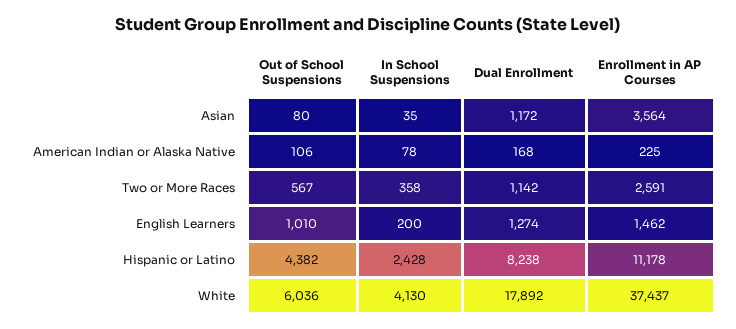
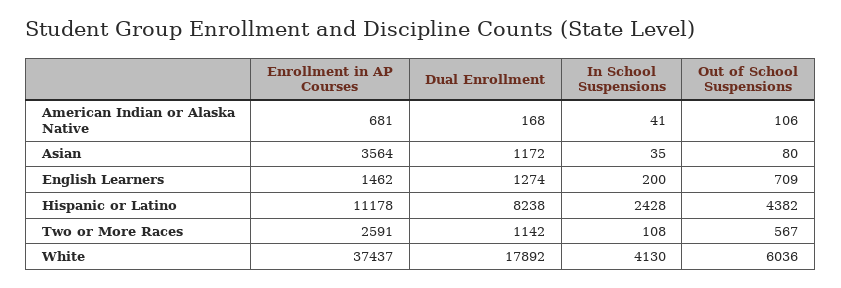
  {
    "Out of School Suspensions": {
      "Asian": 80,
      "American Indian or Alaska Native": 106,
      "Two or More Races": 567,
-     "English Learners": 1010,
+     "English Learners": 709,
      "Hispanic or Latino": 4382,
      "White": 6036
    },
    "In School Suspensions": {
      "Asian": 35,
-     "American Indian or Alaska Native": 78,
+     "American Indian or Alaska Native": 41,
-     "Two or More Races": 358,
+     "Two or More Races": 108,
      "English Learners": 200,
      "Hispanic or Latino": 2428,
      "White": 4130
    },
    "Dual Enrollment": {
      "Asian": 1172,
      "American Indian or Alaska Native": 168,
      "Two or More Races": 1142,
      "English Learners": 1274,
      "Hispanic or Latino": 8238,
      "White": 17892
    },
    "Enrollment in AP Courses": {
      "Asian": 3564,
-     "American Indian or Alaska Native": 225,
+     "American Indian or Alaska Native": 681,
      "Two or More Races": 2591,
      "English Learners": 1462,
      "Hispanic or Latino": 11178,
      "White": 37437
    }
  }

